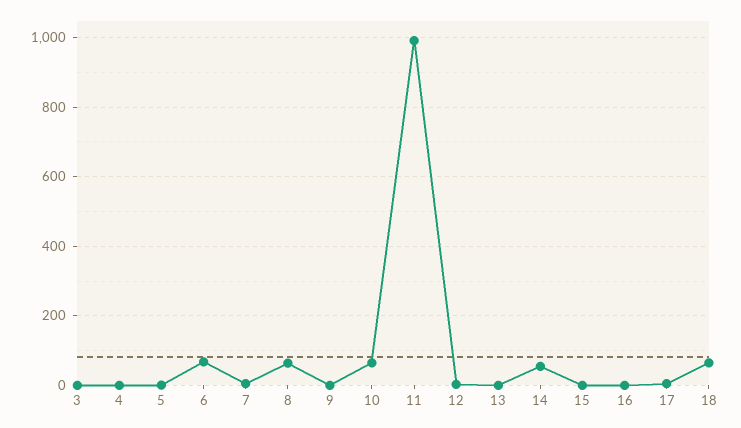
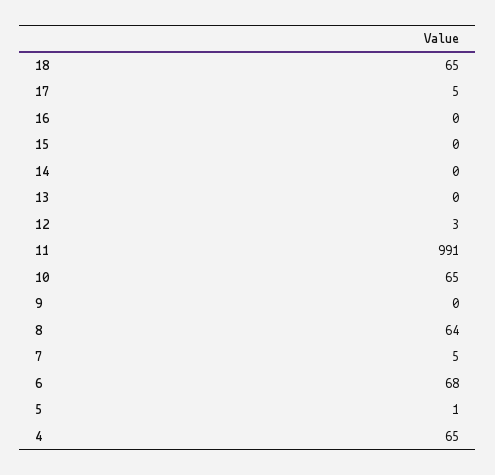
  {
-   "3": 0,
-   "4": 0,
+   "4": 65,
    "5": 1,
    "6": 68,
    "7": 5,
    "8": 64,
    "9": 0,
    "10": 65,
    "11": 991,
    "12": 3,
    "13": 0,
-   "14": 60,
+   "14": 0,
    "15": 0,
    "16": 0,
    "17": 5,
    "18": 65
  }

